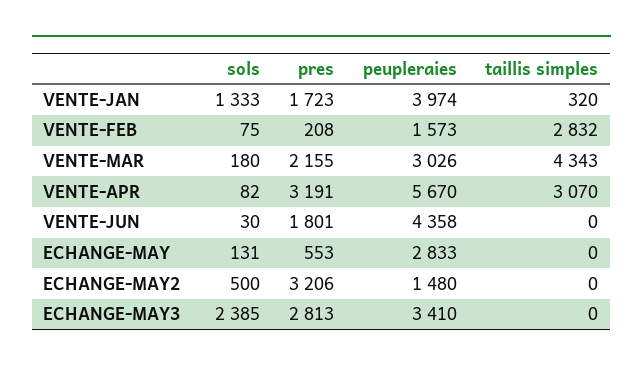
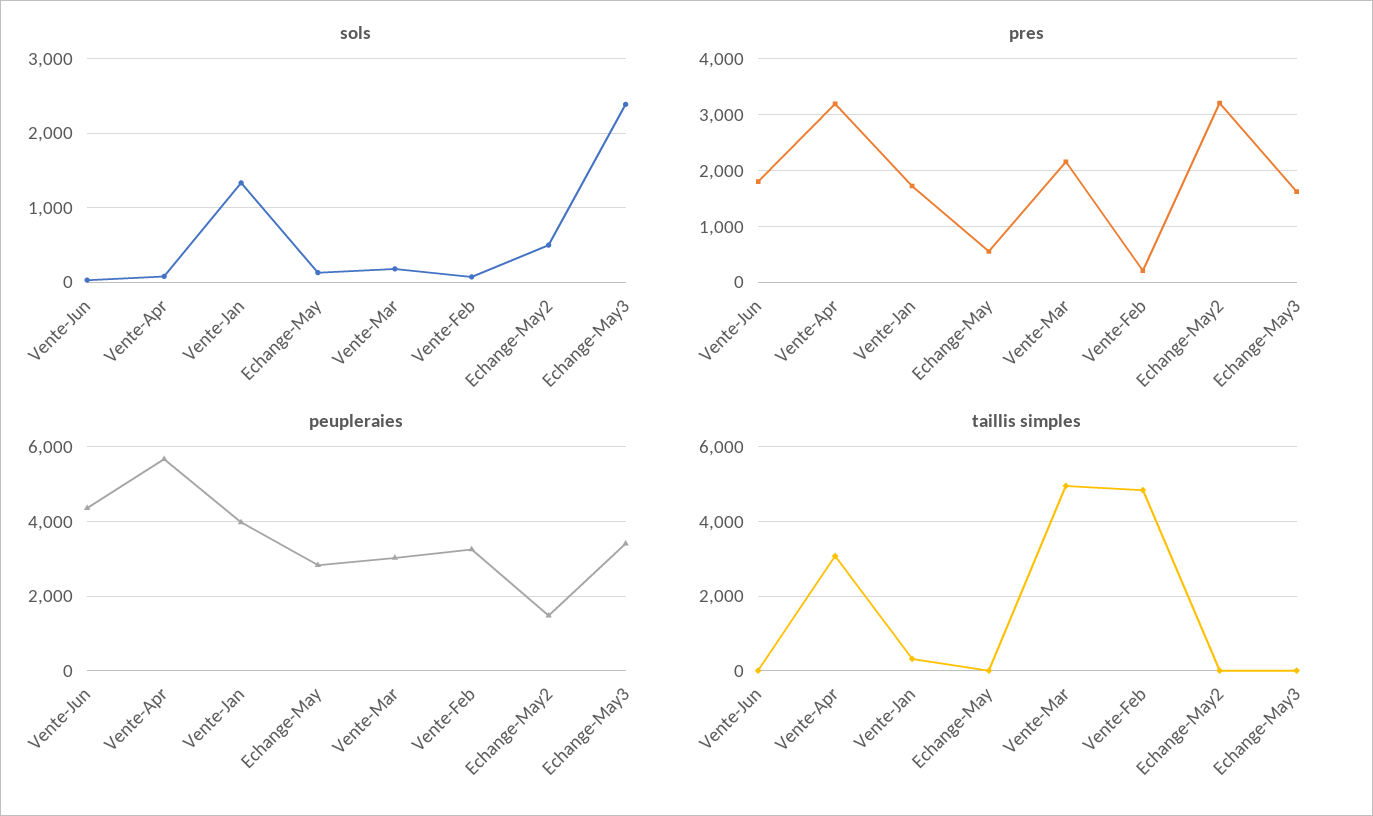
  {
    "sols": {
      "VENTE-JAN": 1333,
      "VENTE-FEB": 75,
      "VENTE-MAR": 180,
      "VENTE-APR": 82,
      "VENTE-JUN": 30,
      "ECHANGE-MAY": 131,
      "ECHANGE-MAY2": 500,
      "ECHANGE-MAY3": 2385
    },
    "pres": {
      "VENTE-JAN": 1723,
      "VENTE-FEB": 208,
      "VENTE-MAR": 2155,
      "VENTE-APR": 3191,
      "VENTE-JUN": 1801,
      "ECHANGE-MAY": 553,
      "ECHANGE-MAY2": 3206,
-     "ECHANGE-MAY3": 2813
+     "ECHANGE-MAY3": 1600
    },
    "peupleraies": {
      "VENTE-JAN": 3974,
-     "VENTE-FEB": 1573,
+     "VENTE-FEB": 3200,
      "VENTE-MAR": 3026,
      "VENTE-APR": 5670,
      "VENTE-JUN": 4358,
      "ECHANGE-MAY": 2833,
      "ECHANGE-MAY2": 1480,
      "ECHANGE-MAY3": 3410
    },
    "taillis simples": {
      "VENTE-JAN": 320,
-     "VENTE-FEB": 2832,
+     "VENTE-FEB": 4800,
-     "VENTE-MAR": 4343,
+     "VENTE-MAR": 5000,
      "VENTE-APR": 3070,
      "VENTE-JUN": 0,
      "ECHANGE-MAY": 0,
      "ECHANGE-MAY2": 0,
      "ECHANGE-MAY3": 0
    }
  }

